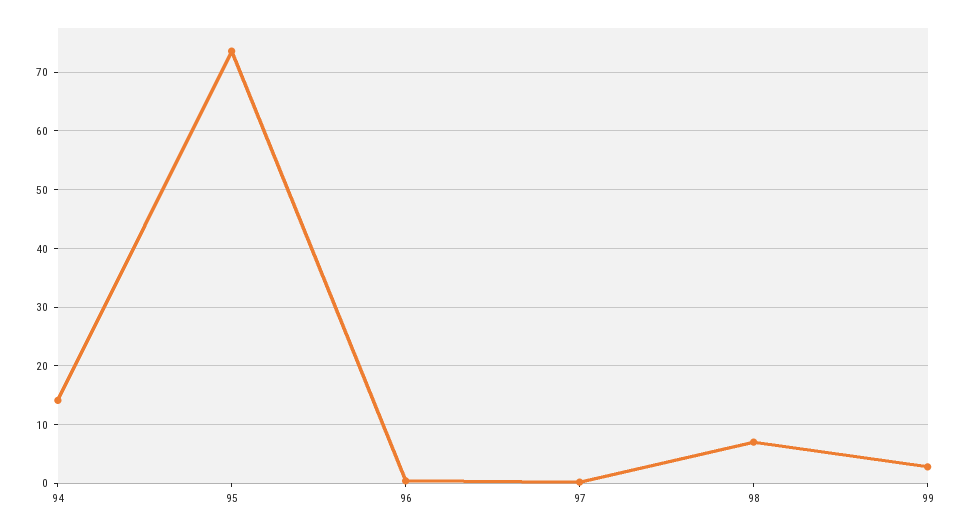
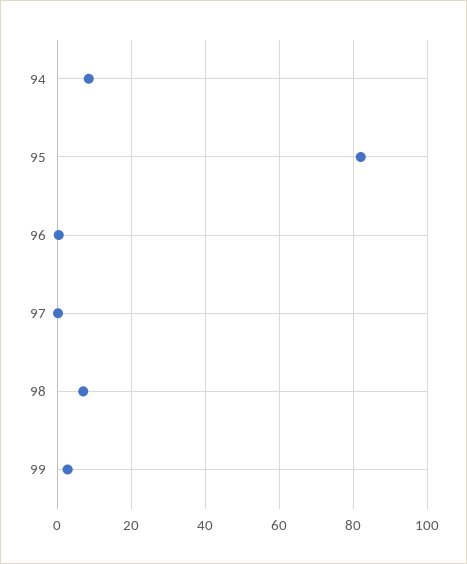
  {
-   "94": 14,
+   "94": 8,
-   "95": 74,
+   "95": 82,
    "96": 0,
    "97": 0,
    "98": 8,
    "99": 2
  }

